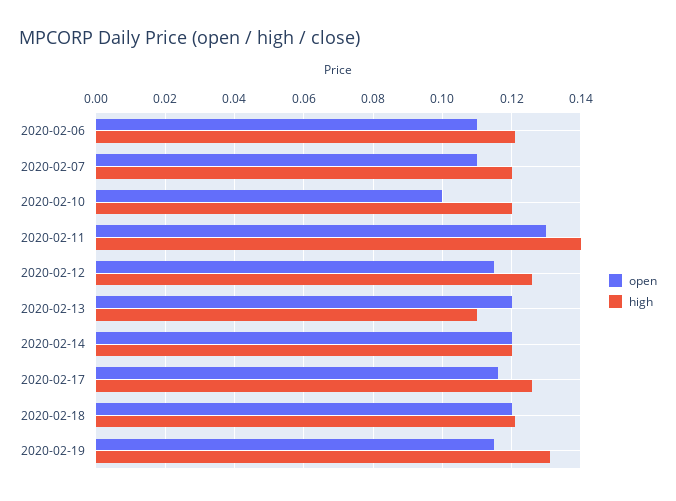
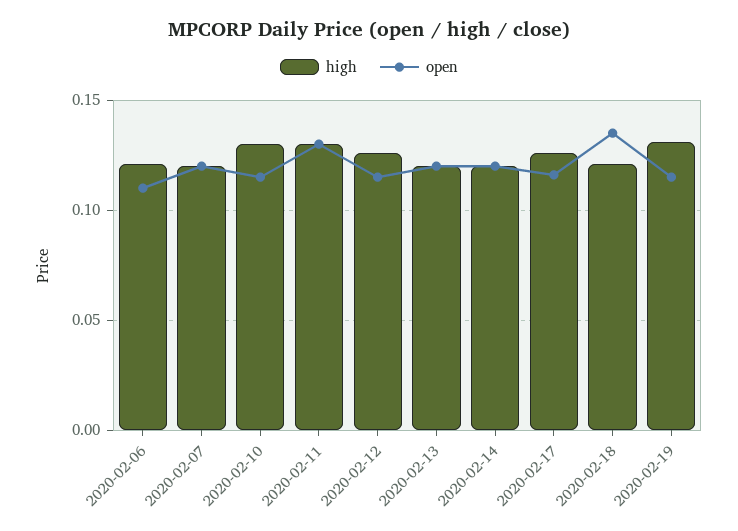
  {
    "open": {
      "2020-02-06": 0.11,
-     "2020-02-07": 0.11,
+     "2020-02-07": 0.12,
-     "2020-02-10": 0.1,
+     "2020-02-10": 0.115,
      "2020-02-11": 0.13,
      "2020-02-12": 0.115,
      "2020-02-13": 0.12,
      "2020-02-14": 0.12,
      "2020-02-17": 0.115,
-     "2020-02-18": 0.12,
+     "2020-02-18": 0.135,
      "2020-02-19": 0.115
    },
    "high": {
      "2020-02-06": 0.12,
      "2020-02-07": 0.12,
-     "2020-02-10": 0.12,
+     "2020-02-10": 0.13,
-     "2020-02-11": 0.14,
+     "2020-02-11": 0.13,
      "2020-02-12": 0.125,
-     "2020-02-13": 0.11,
+     "2020-02-13": 0.12,
      "2020-02-14": 0.12,
      "2020-02-17": 0.125,
      "2020-02-18": 0.12,
      "2020-02-19": 0.13
    }
  }

